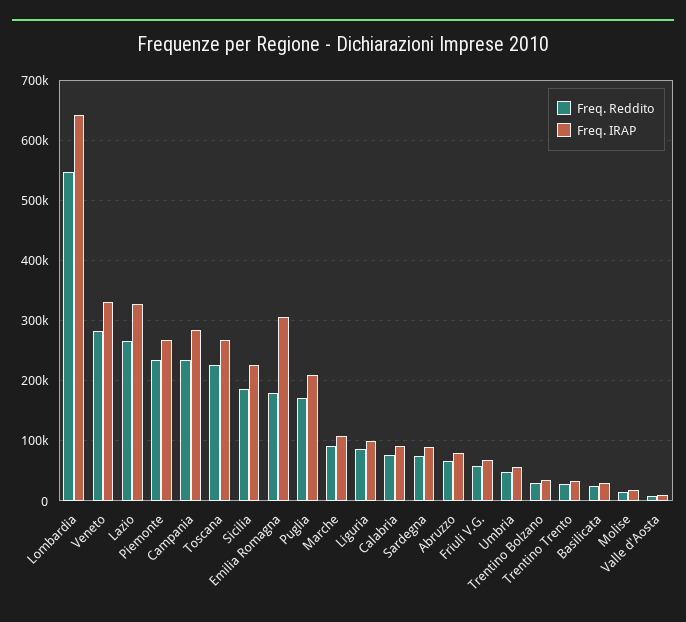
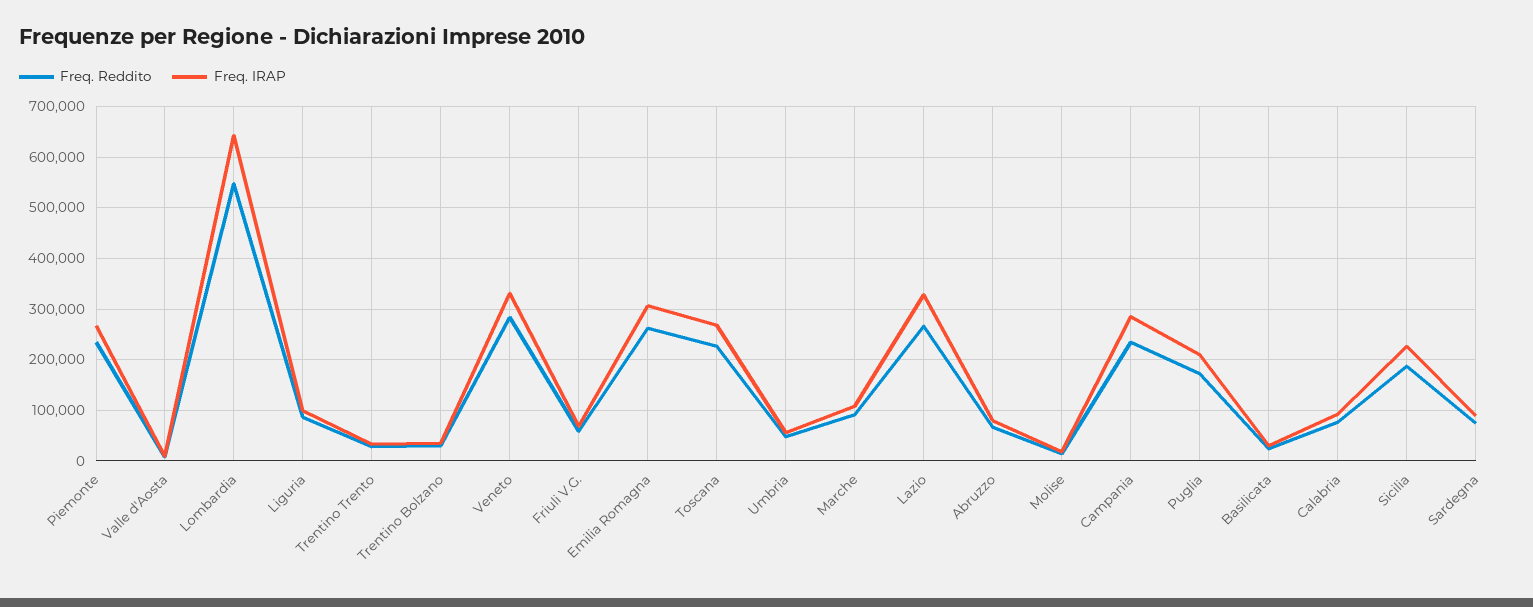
  {
    "Freq. Reddito": {
      "Lombardia": 550000,
      "Veneto": 280000,
      "Lazio": 270000,
      "Piemonte": 230000,
      "Campania": 230000,
      "Toscana": 230000,
      "Sicilia": 190000,
-     "Emilia Romagna": 180000,
+     "Emilia Romagna": 260000,
      "Puglia": 170000,
      "Marche": 90000,
      "Liguria": 90000,
      "Calabria": 80000,
      "Sardegna": 70000,
      "Abruzzo": 70000,
      "Friuli V.G.": 60000,
      "Umbria": 50000,
      "Trentino Bolzano": 30000,
      "Trentino Trento": 30000,
      "Basilicata": 20000,
      "Molise": 10000,
      "Valle d'Aosta": 10000
    },
    "Freq. IRAP": {
      "Lombardia": 640000,
      "Veneto": 330000,
      "Lazio": 330000,
      "Piemonte": 270000,
      "Campania": 280000,
      "Toscana": 270000,
      "Sicilia": 230000,
      "Emilia Romagna": 310000,
      "Puglia": 210000,
      "Marche": 110000,
      "Liguria": 100000,
      "Calabria": 90000,
      "Sardegna": 90000,
      "Abruzzo": 80000,
      "Friuli V.G.": 70000,
      "Umbria": 60000,
      "Trentino Bolzano": 40000,
      "Trentino Trento": 30000,
      "Basilicata": 30000,
      "Molise": 20000,
      "Valle d'Aosta": 10000
    }
  }

